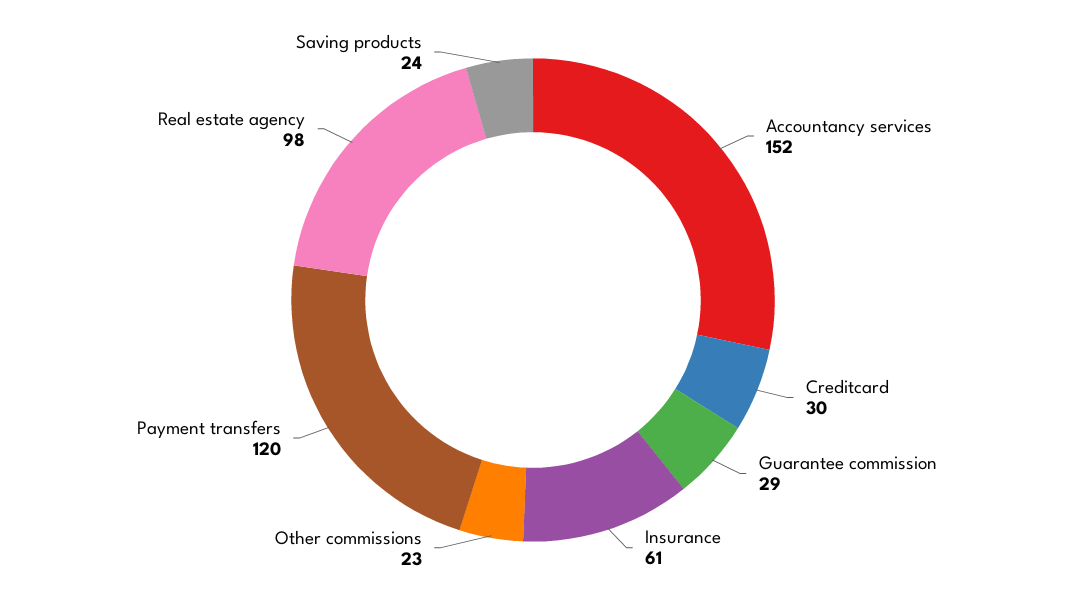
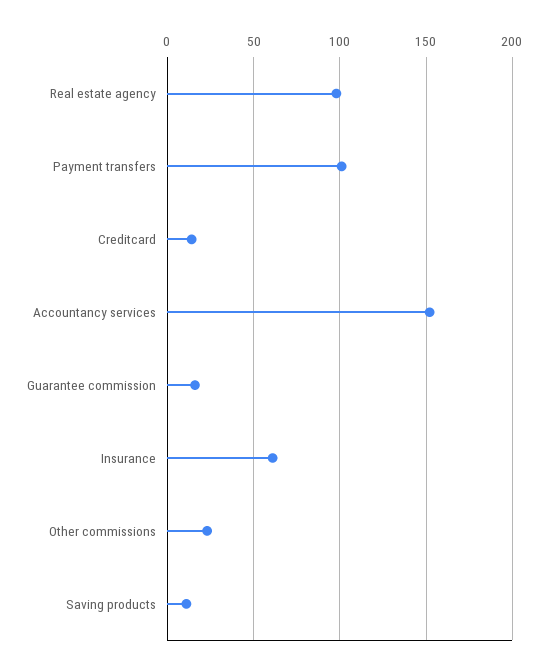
  {
    "Accountancy services": 152,
-   "Creditcard": 30,
+   "Creditcard": 15,
-   "Guarantee commission": 29,
+   "Guarantee commission": 15,
    "Insurance": 61,
    "Other commissions": 23,
-   "Payment transfers": 120,
+   "Payment transfers": 100,
    "Real estate agency": 98,
-   "Saving products": 24
+   "Saving products": 10
  }

